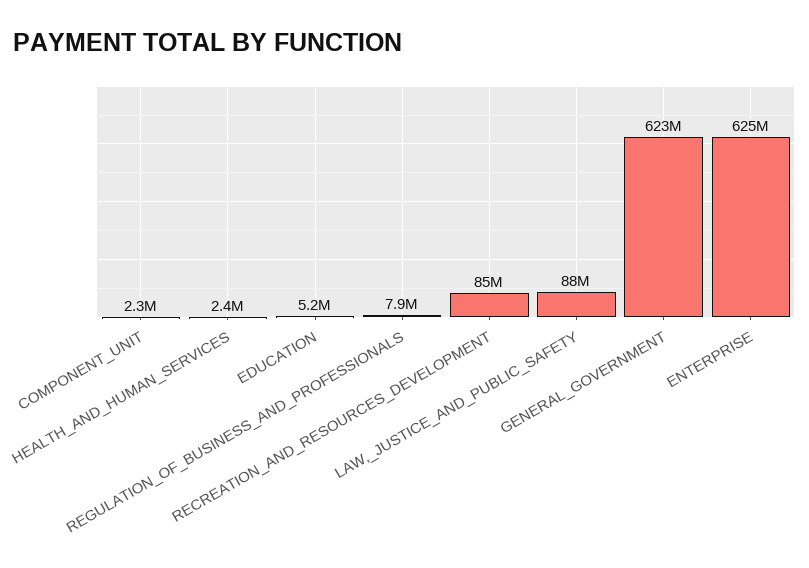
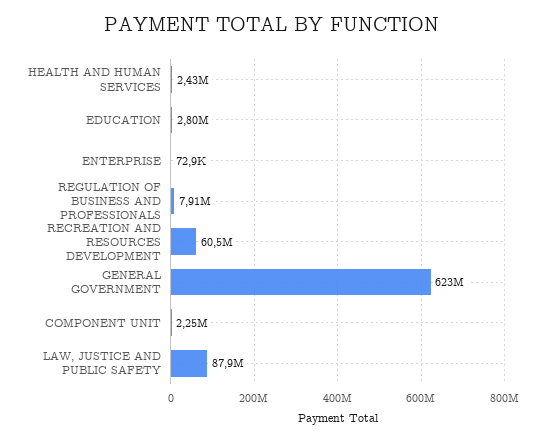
  {
    "COMPONENT_UNIT": 2250000,
    "HEALTH_AND_HUMAN_SERVICES": 2430000,
-   "EDUCATION": 5200000,
+   "EDUCATION": 2800000,
    "REGULATION_OF_BUSINESS_AND_PROFESSIONALS": 7910000,
-   "RECREATION_AND_RESOURCES_DEVELOPMENT": 85000000,
+   "RECREATION_AND_RESOURCES_DEVELOPMENT": 60500000,
    "LAW,_JUSTICE_AND_PUBLIC_SAFETY": 87900000,
    "GENERAL_GOVERNMENT": 623000000,
-   "ENTERPRISE": 625000000
+   "ENTERPRISE": 72900
  }

